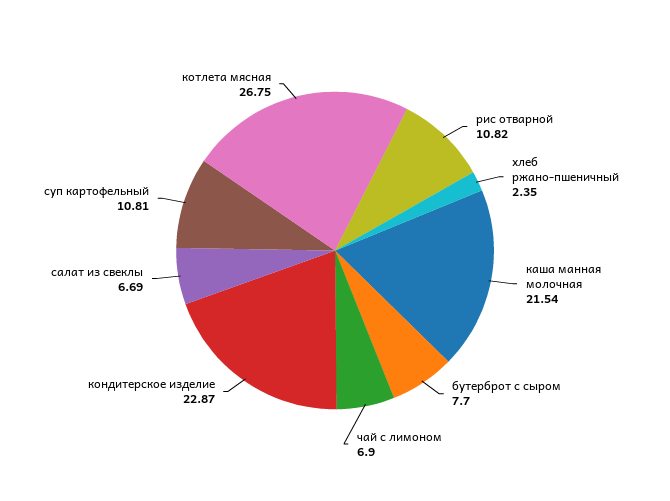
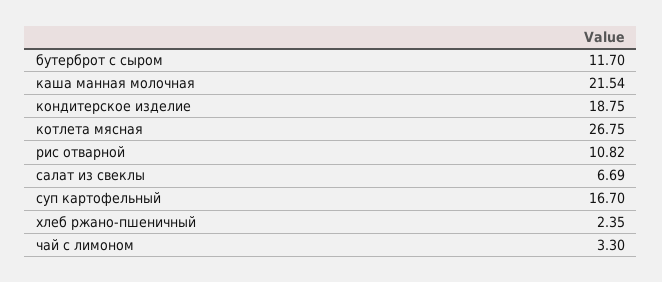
  {
    "рис отварной": 10.82,
    "хлеб ржано-пшеничный": 2.35,
    "каша манная молочная": 21.54,
-   "бутерброт с сыром": 7.7,
+   "бутерброт с сыром": 11.7,
-   "чай с лимоном": 6.9,
+   "чай с лимоном": 3.3,
-   "кондитерское изделие": 22.87,
+   "кондитерское изделие": 18.75,
    "салат из свеклы": 6.69,
-   "суп картофельный": 10.81,
+   "суп картофельный": 16.7,
    "котлета мясная": 26.75
  }

